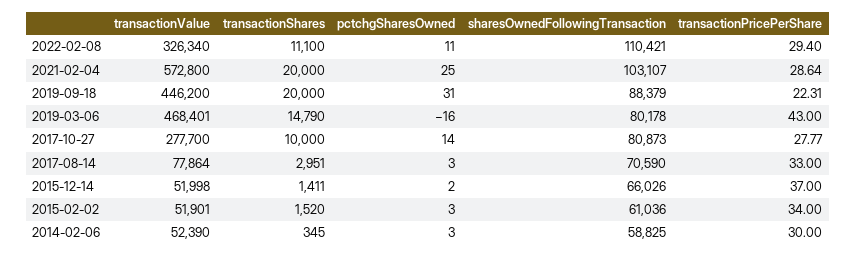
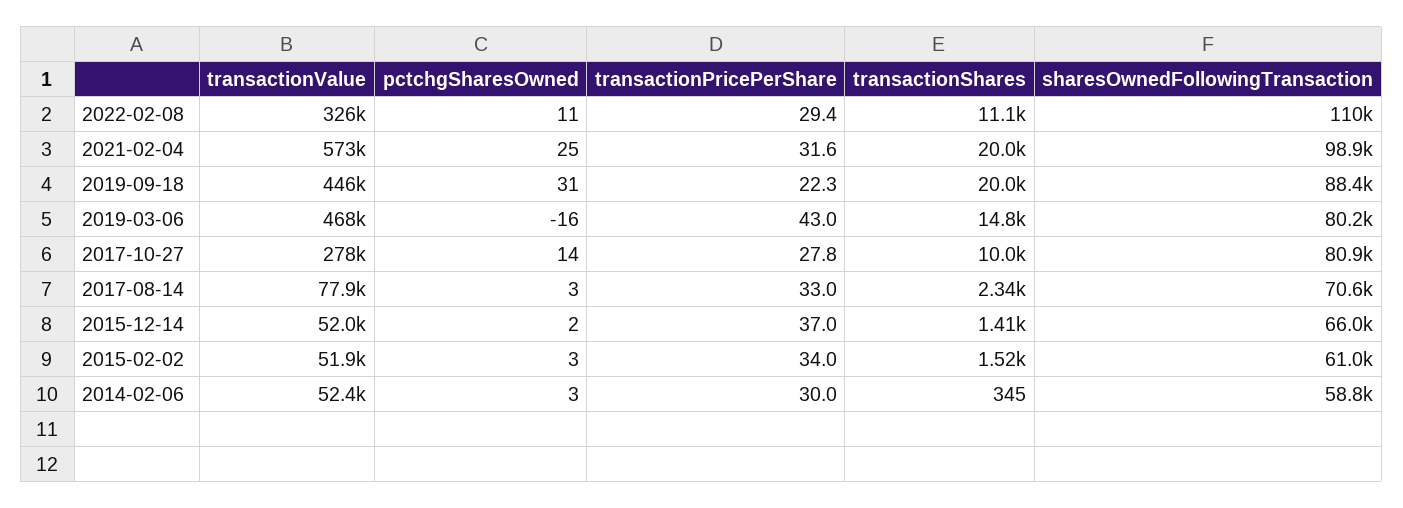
  {
    "transactionValue": {
      "2022-02-08": 326340,
      "2021-02-04": 572800,
      "2019-09-18": 446200,
      "2019-03-06": 468401,
      "2017-10-27": 277700,
      "2017-08-14": 77864,
      "2015-12-14": 51998,
      "2015-02-02": 51901,
      "2014-02-06": 52390
    },
    "transactionShares": {
      "2022-02-08": 11100,
      "2021-02-04": 20000,
      "2019-09-18": 20000,
      "2019-03-06": 14790,
      "2017-10-27": 10000,
-     "2017-08-14": 2951,
+     "2017-08-14": 2340,
      "2015-12-14": 1411,
      "2015-02-02": 1520,
      "2014-02-06": 345
    },
    "pctchgSharesOwned": {
      "2022-02-08": 11,
      "2021-02-04": 25,
      "2019-09-18": 31,
      "2019-03-06": -16,
      "2017-10-27": 14,
      "2017-08-14": 3,
      "2015-12-14": 2,
      "2015-02-02": 3,
      "2014-02-06": 3
    },
    "sharesOwnedFollowingTransaction": {
      "2022-02-08": 110421,
-     "2021-02-04": 103107,
+     "2021-02-04": 98900,
      "2019-09-18": 88379,
      "2019-03-06": 80178,
      "2017-10-27": 80873,
      "2017-08-14": 70590,
      "2015-12-14": 66026,
      "2015-02-02": 61036,
      "2014-02-06": 58825
    },
    "transactionPricePerShare": {
      "2022-02-08": 29.4,
-     "2021-02-04": 28.64,
+     "2021-02-04": 31.6,
      "2019-09-18": 22.31,
      "2019-03-06": 43,
      "2017-10-27": 27.77,
      "2017-08-14": 33,
      "2015-12-14": 37,
      "2015-02-02": 34,
      "2014-02-06": 30
    }
  }

